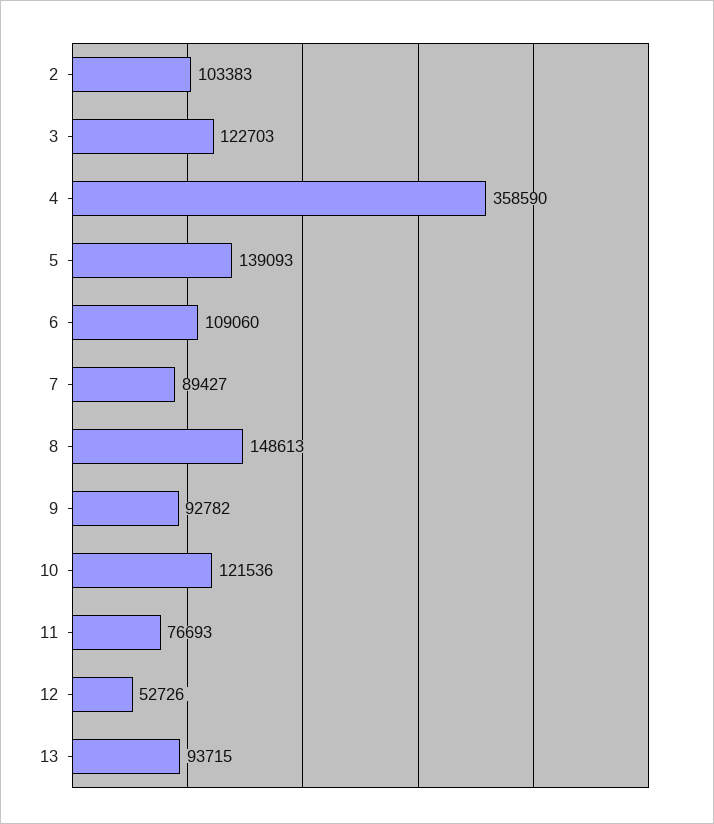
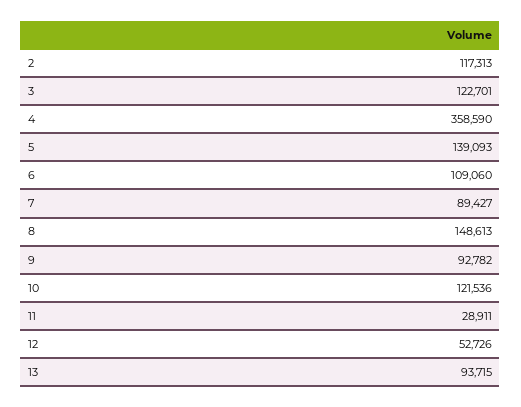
  {
-   "2": 103383,
+   "2": 117313,
-   "3": 122703,
+   "3": 122701,
    "4": 358590,
    "5": 139093,
    "6": 109060,
    "7": 89427,
    "8": 148613,
    "9": 92782,
    "10": 121536,
-   "11": 76693,
+   "11": 28911,
    "12": 52726,
    "13": 93715
  }

